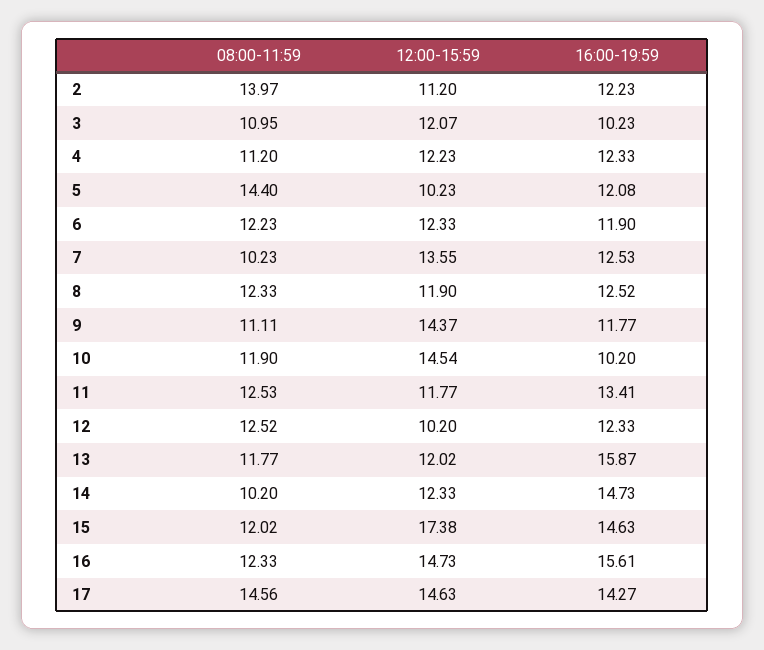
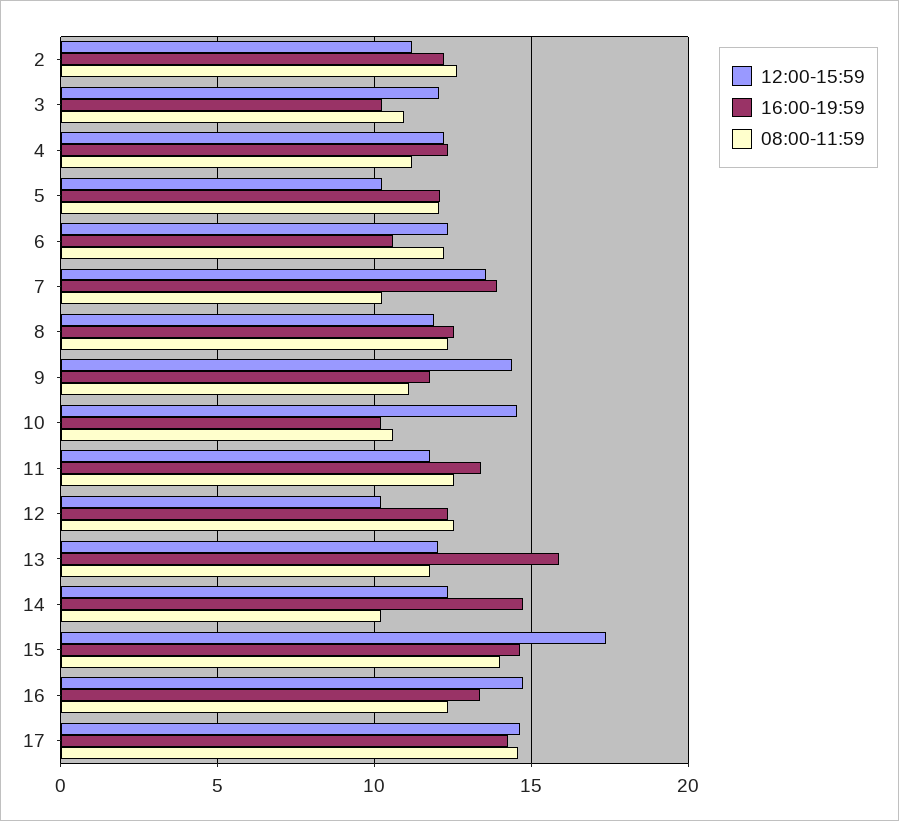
  {
    "08:00-11:59": {
-     "2": 13.97,
+     "2": 12.5,
      "3": 10.95,
      "4": 11.2,
-     "5": 14.4,
+     "5": 12,
      "6": 12.23,
      "7": 10.23,
      "8": 12.33,
      "9": 11.11,
-     "10": 11.9,
+     "10": 10.5,
      "11": 12.53,
      "12": 12.52,
      "13": 11.77,
      "14": 10.2,
-     "15": 12.02,
+     "15": 14,
      "16": 12.33,
      "17": 14.56
    },
    "12:00-15:59": {
      "2": 11.2,
      "3": 12.07,
      "4": 12.23,
      "5": 10.23,
      "6": 12.33,
      "7": 13.55,
      "8": 11.9,
      "9": 14.37,
      "10": 14.54,
      "11": 11.77,
      "12": 10.2,
      "13": 12.02,
      "14": 12.33,
      "15": 17.38,
      "16": 14.73,
      "17": 14.63
    },
    "16:00-19:59": {
      "2": 12.23,
      "3": 10.23,
      "4": 12.33,
      "5": 12.08,
-     "6": 11.9,
+     "6": 10.5,
-     "7": 12.53,
+     "7": 14,
      "8": 12.52,
      "9": 11.77,
      "10": 10.2,
      "11": 13.41,
      "12": 12.33,
      "13": 15.87,
      "14": 14.73,
      "15": 14.63,
-     "16": 15.61,
+     "16": 13.5,
      "17": 14.27
    }
  }

